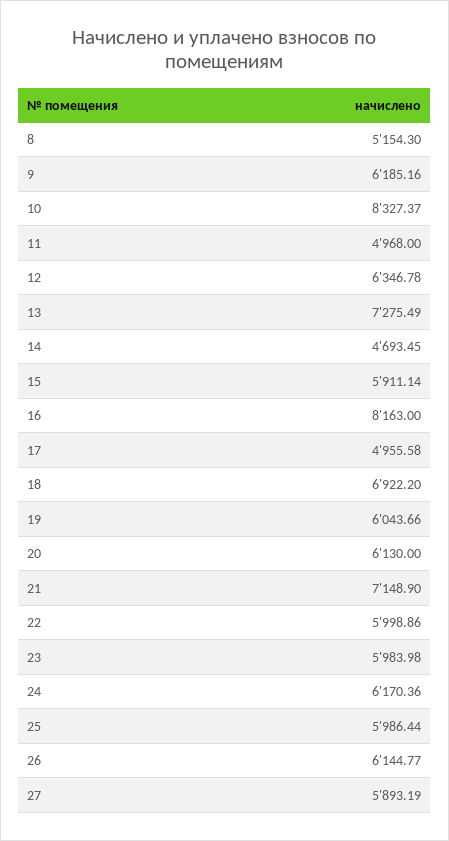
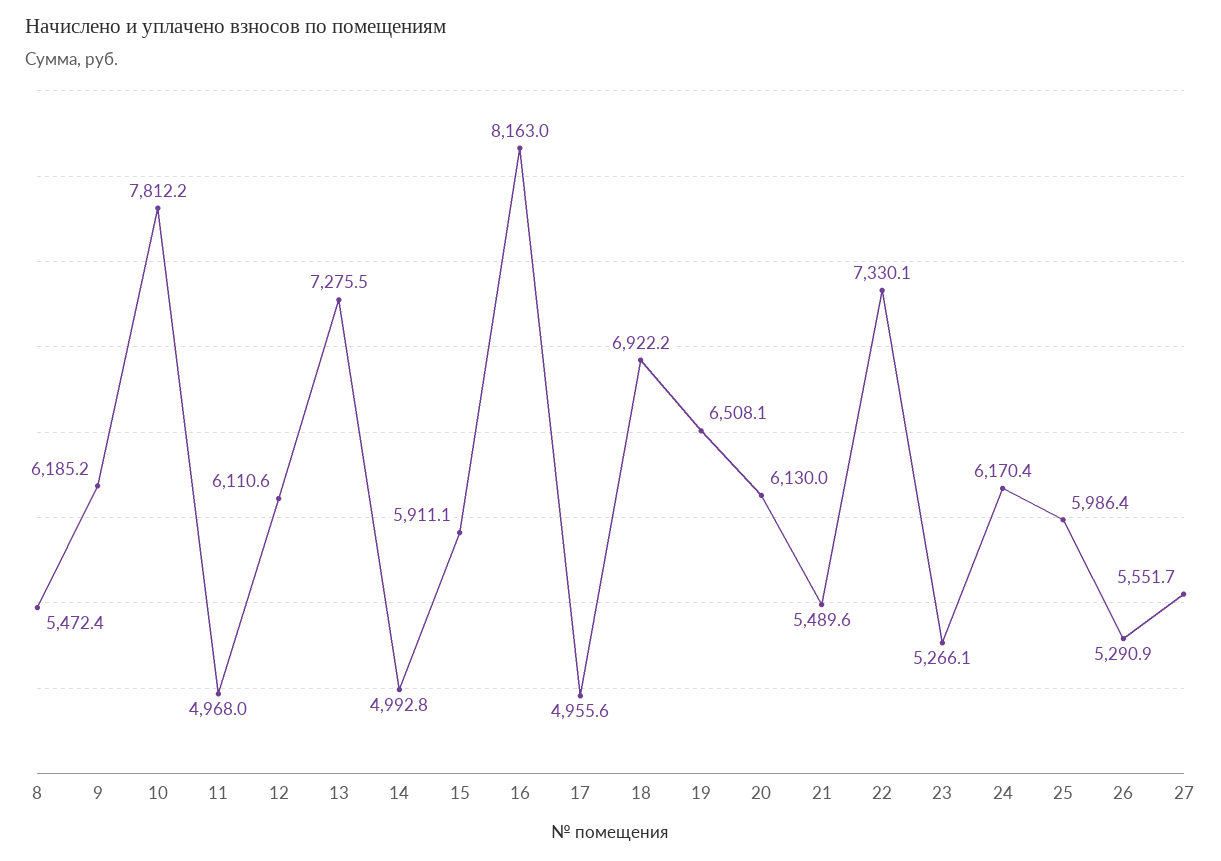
  {
-   "8": 5154.3,
+   "8": 5472.4,
    "9": 6185.16,
-   "10": 8327.37,
+   "10": 7812.2,
    "11": 4968,
-   "12": 6346.78,
+   "12": 6110.6,
    "13": 7275.49,
-   "14": 4693.45,
+   "14": 4992.8,
    "15": 5911.14,
    "16": 8163,
    "17": 4955.58,
    "18": 6922.2,
-   "19": 6043.66,
+   "19": 6508.1,
    "20": 6130,
-   "21": 7148.9,
+   "21": 5489.6,
-   "22": 5998.86,
+   "22": 7330.1,
-   "23": 5983.98,
+   "23": 5266.1,
    "24": 6170.36,
    "25": 5986.44,
-   "26": 6144.77,
+   "26": 5290.9,
-   "27": 5893.19
+   "27": 5551.7
  }

